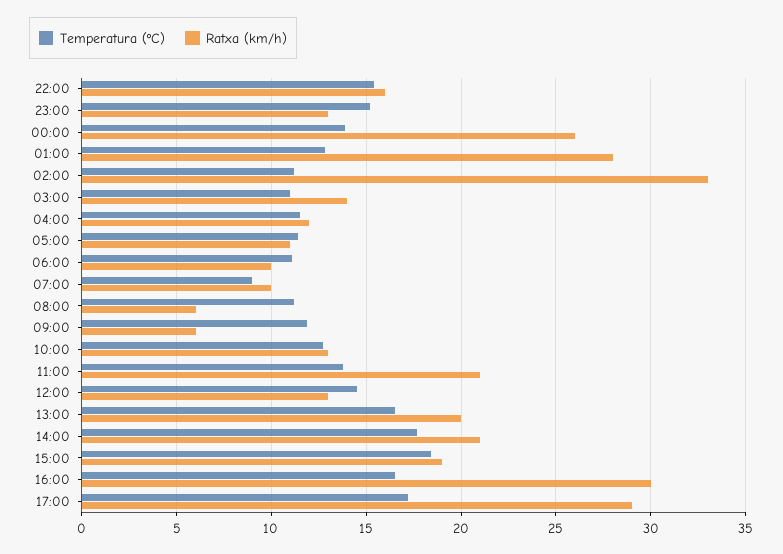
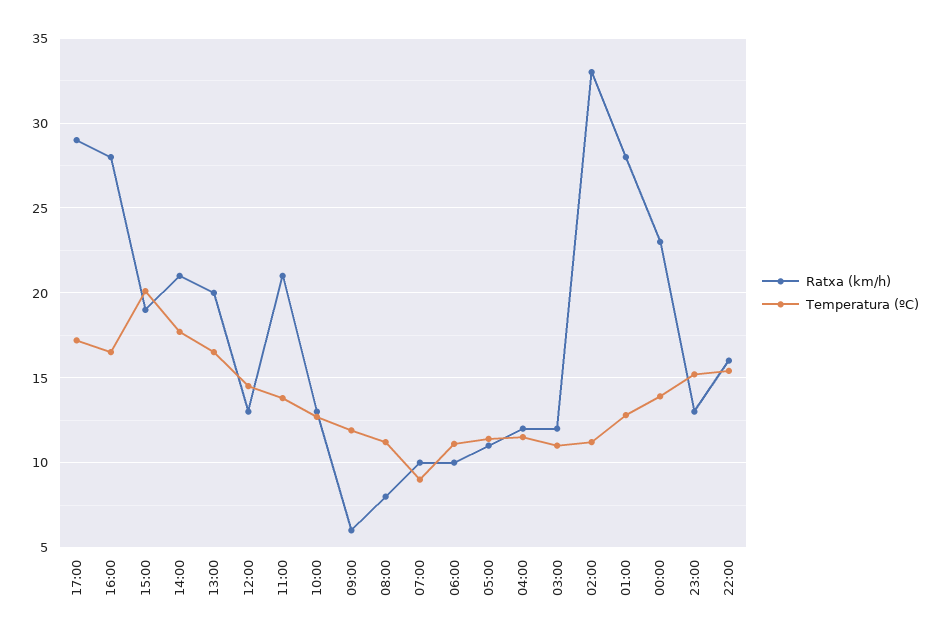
  {
    "Temperatura (ºC)": {
      "22:00": 15.5,
      "23:00": 15,
      "00:00": 14,
      "01:00": 13,
      "02:00": 11,
      "03:00": 11,
      "04:00": 11.5,
      "05:00": 11.5,
      "06:00": 11,
      "07:00": 9,
      "08:00": 11,
      "09:00": 12,
      "10:00": 12.5,
      "11:00": 14,
      "12:00": 14.5,
      "13:00": 16.5,
      "14:00": 17.5,
-     "15:00": 18.5,
+     "15:00": 20,
      "16:00": 16.5,
      "17:00": 17
    },
    "Ratxa (km/h)": {
      "22:00": 16,
      "23:00": 13,
-     "00:00": 26,
+     "00:00": 23,
      "01:00": 28,
      "02:00": 33,
-     "03:00": 14,
+     "03:00": 12,
      "04:00": 12,
      "05:00": 11,
      "06:00": 10,
      "07:00": 10,
-     "08:00": 6,
+     "08:00": 8,
      "09:00": 6,
      "10:00": 13,
      "11:00": 21,
      "12:00": 13,
      "13:00": 20,
      "14:00": 21,
      "15:00": 19,
-     "16:00": 30,
+     "16:00": 28,
      "17:00": 29
    }
  }

